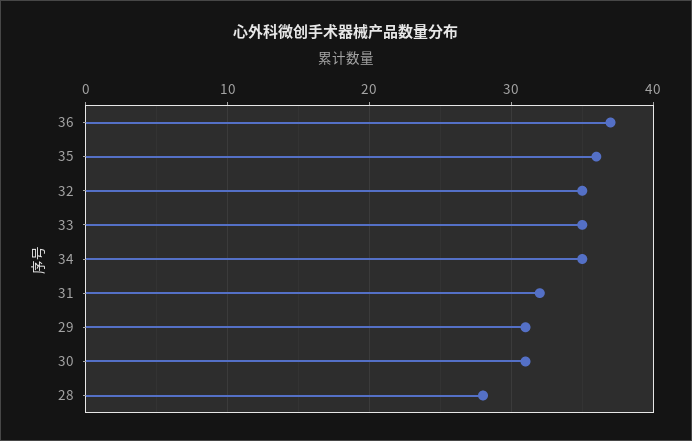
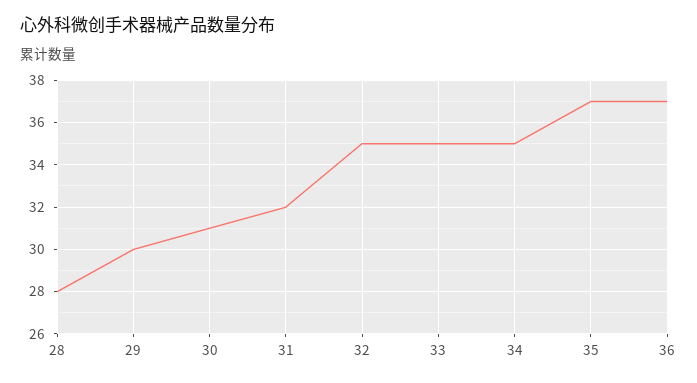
  {
    "36": 37,
-   "35": 36,
+   "35": 37,
    "32": 35,
    "33": 35,
    "34": 35,
    "31": 32,
-   "29": 31,
+   "29": 30,
    "30": 31,
    "28": 28
  }

